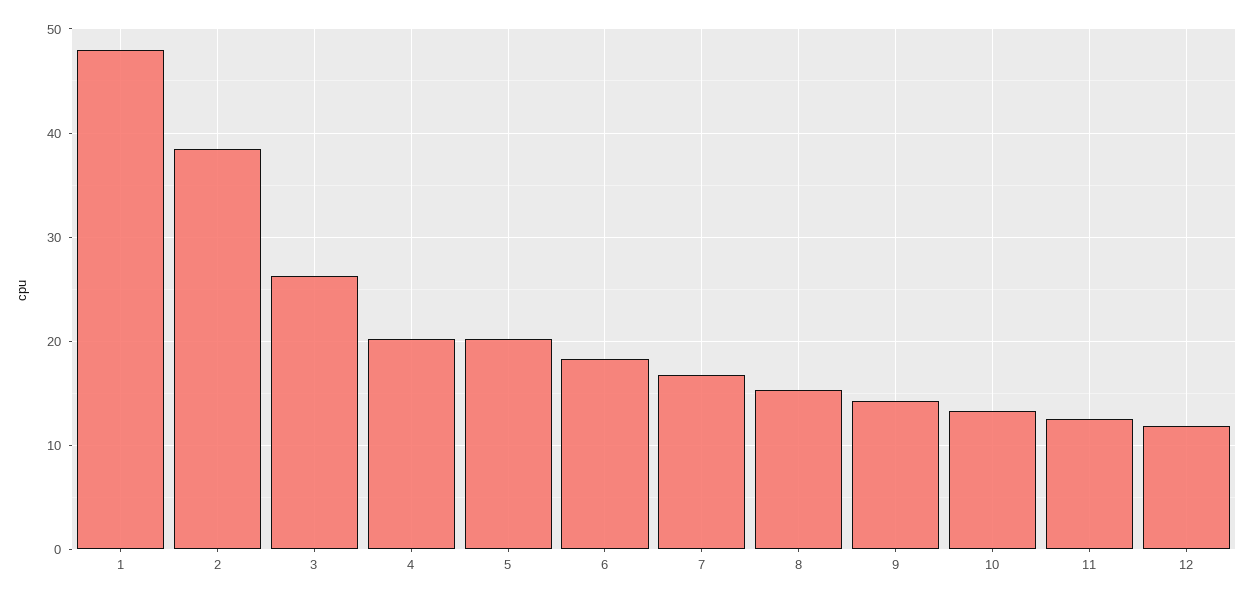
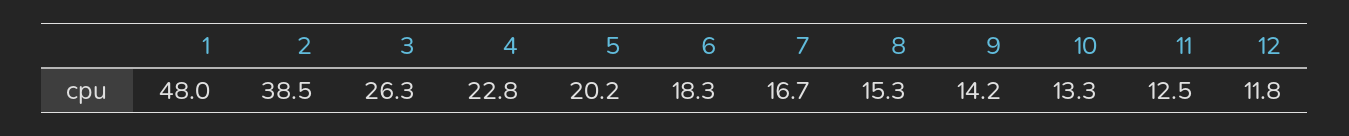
  {
    "1": 48,
    "2": 38.5,
    "3": 26.3,
-   "4": 20,
+   "4": 22.8,
    "5": 20.2,
    "6": 18.3,
    "7": 16.7,
    "8": 15.3,
    "9": 14.2,
    "10": 13.3,
    "11": 12.5,
    "12": 11.8
  }

